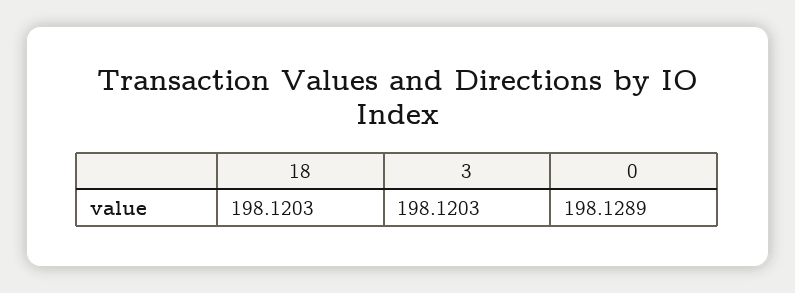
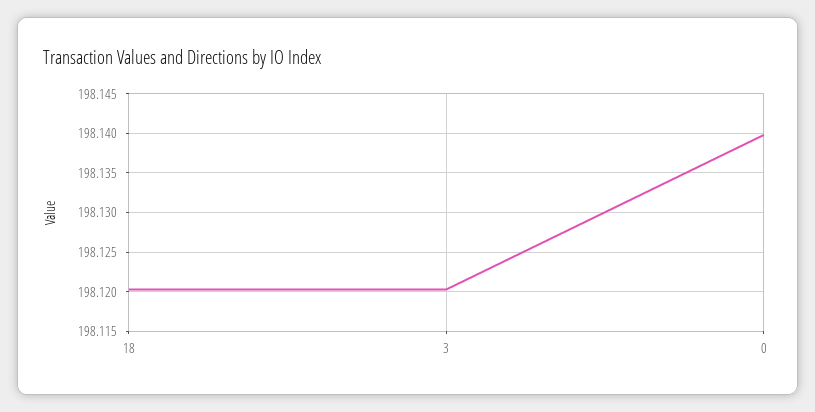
  {
    "18": 198.1203,
    "3": 198.1203,
-   "0": 198.1289
+   "0": 198.14
  }

